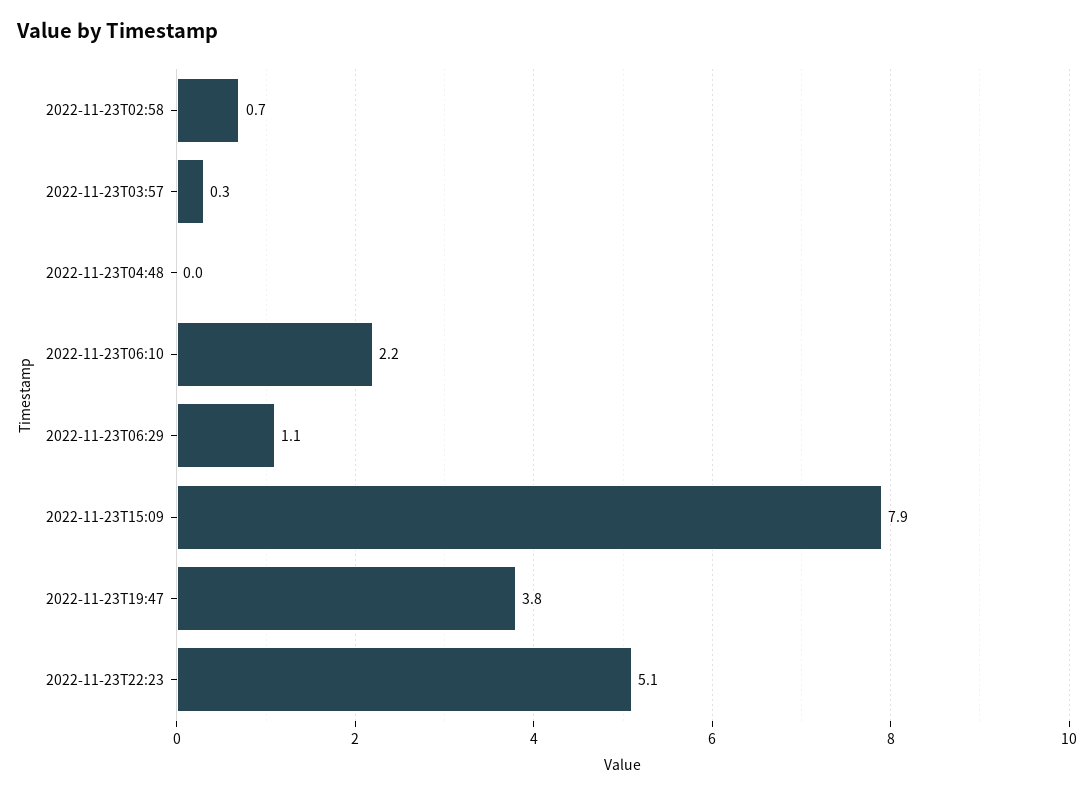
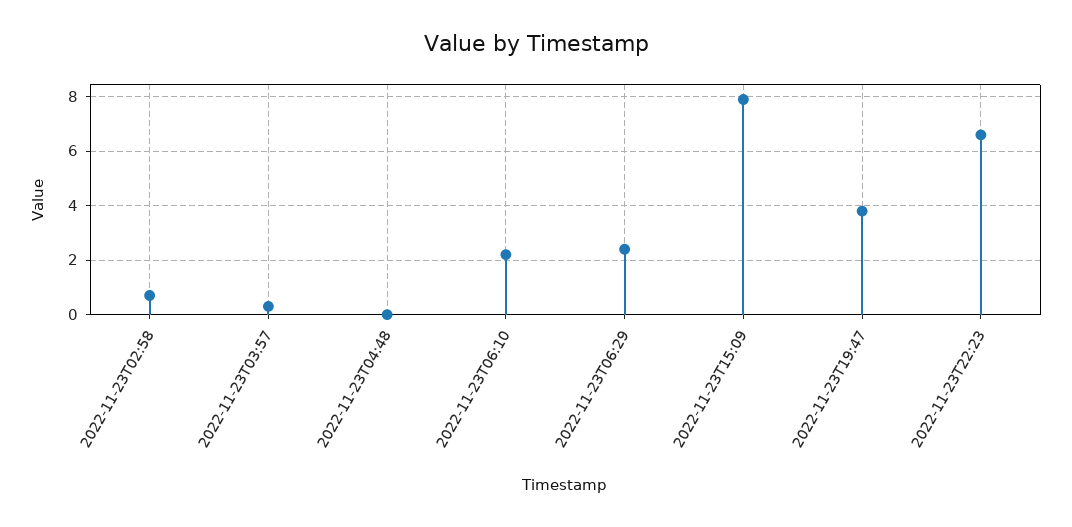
  {
    "2022-11-23T02:58": 0.7,
    "2022-11-23T03:57": 0.3,
    "2022-11-23T04:48": 0,
    "2022-11-23T06:10": 2.2,
-   "2022-11-23T06:29": 1.1,
+   "2022-11-23T06:29": 2.5,
    "2022-11-23T15:09": 7.9,
    "2022-11-23T19:47": 3.8,
-   "2022-11-23T22:23": 5.1
+   "2022-11-23T22:23": 6.5
  }

